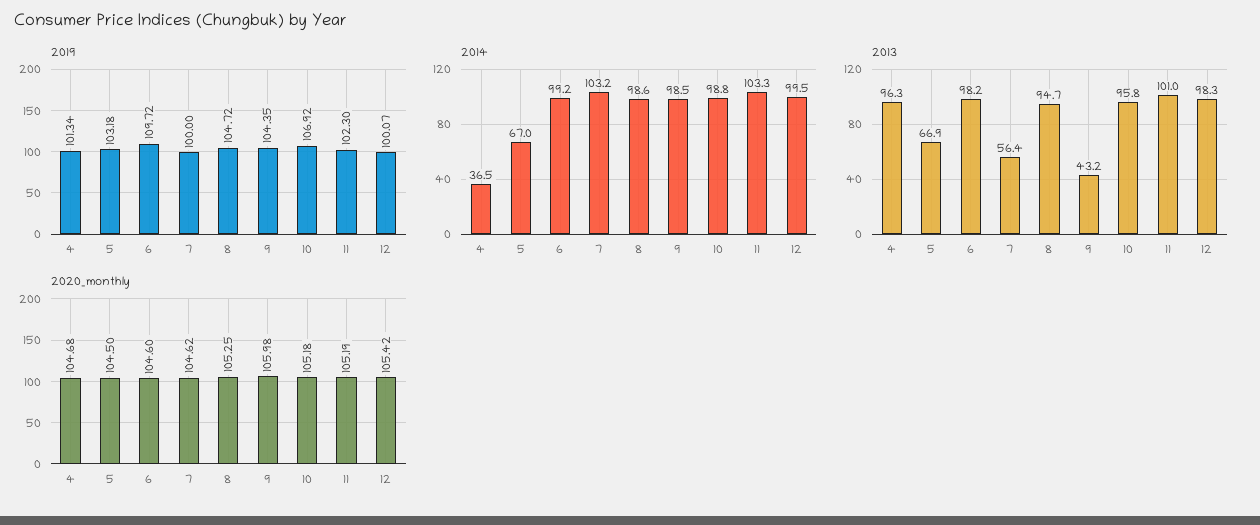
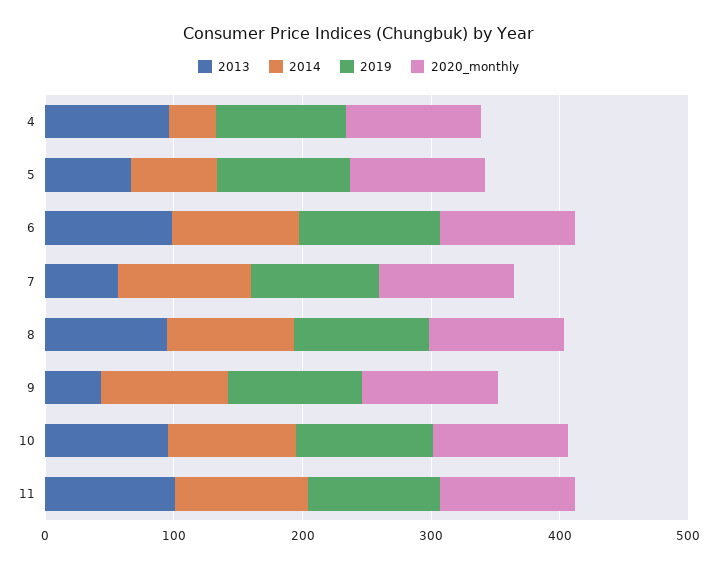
  {
    "2019": {
      "4": 101.34,
      "5": 103.18,
      "6": 109.72,
      "7": 100,
      "8": 104.72,
      "9": 104.35,
      "10": 106.92,
-     "11": 102.3,
+     "11": 102.3
-     "12": 100.07
    },
    "2014": {
      "4": 36.5,
      "5": 67,
      "6": 99.2,
      "7": 103.2,
      "8": 98.6,
      "9": 98.5,
      "10": 98.8,
-     "11": 103.3,
+     "11": 103.3
-     "12": 99.5
    },
    "2013": {
      "4": 96.3,
      "5": 66.9,
      "6": 98.2,
      "7": 56.4,
      "8": 94.7,
      "9": 43.2,
      "10": 95.8,
-     "11": 101,
+     "11": 101
-     "12": 98.3
    },
    "2020_monthly": {
      "4": 104.68,
      "5": 104.5,
      "6": 104.6,
      "7": 104.62,
      "8": 105.25,
      "9": 105.98,
      "10": 105.18,
-     "11": 105.19,
+     "11": 105.19
-     "12": 105.42
    }
  }

